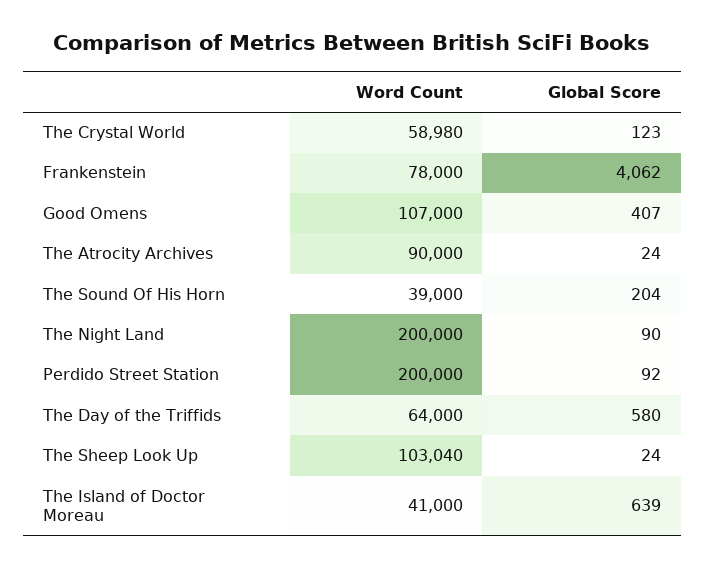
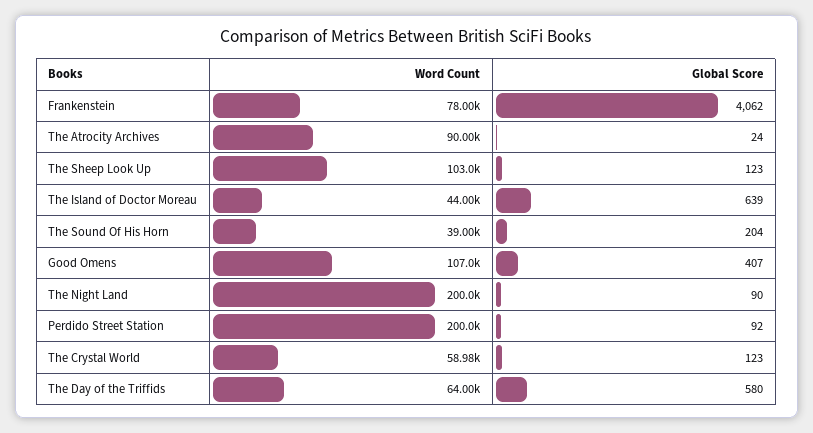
  {
    "Word Count": {
      "The Crystal World": 58980,
      "Frankenstein": 78000,
      "Good Omens": 107000,
      "The Atrocity Archives": 90000,
      "The Sound Of His Horn": 39000,
      "The Night Land": 200000,
      "Perdido Street Station": 200000,
      "The Day of the Triffids": 64000,
      "The Sheep Look Up": 103040,
-     "The Island of Doctor Moreau": 41000
+     "The Island of Doctor Moreau": 44000
    },
    "Global Score": {
      "The Crystal World": 123,
      "Frankenstein": 4062,
      "Good Omens": 407,
      "The Atrocity Archives": 24,
      "The Sound Of His Horn": 204,
      "The Night Land": 90,
      "Perdido Street Station": 92,
      "The Day of the Triffids": 580,
-     "The Sheep Look Up": 24,
+     "The Sheep Look Up": 123,
      "The Island of Doctor Moreau": 639
    }
  }

